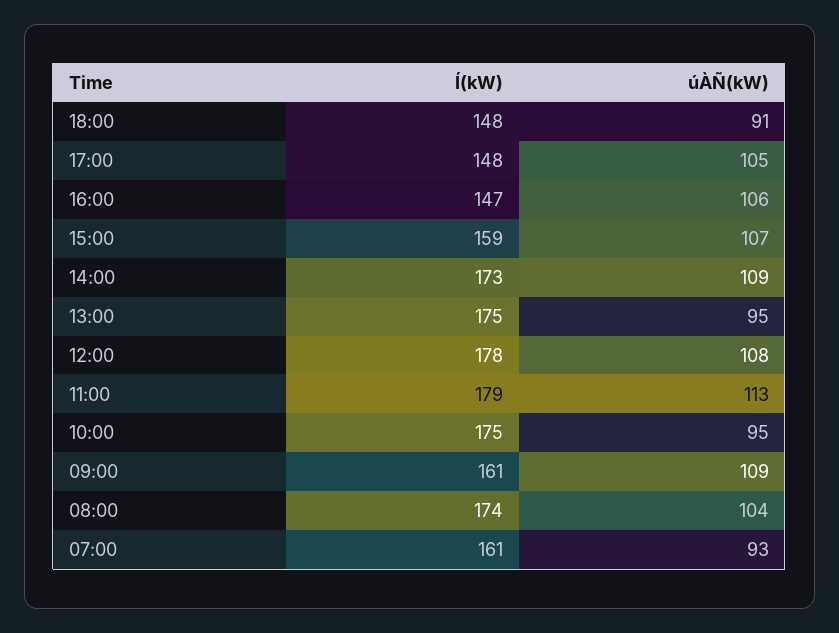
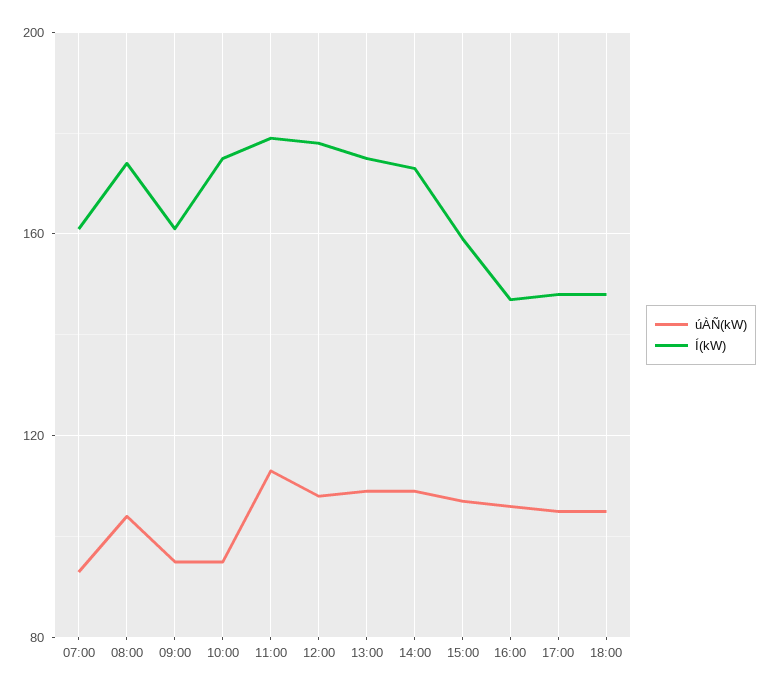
  {
    "Í(kW)": {
      "18:00": 148,
      "17:00": 148,
      "16:00": 147,
      "15:00": 159,
      "14:00": 173,
      "13:00": 175,
      "12:00": 178,
      "11:00": 179,
      "10:00": 175,
      "09:00": 161,
      "08:00": 174,
      "07:00": 161
    },
    "úÀÑ(kW)": {
-     "18:00": 91,
+     "18:00": 105,
      "17:00": 105,
      "16:00": 106,
      "15:00": 107,
      "14:00": 109,
-     "13:00": 95,
+     "13:00": 110,
      "12:00": 108,
      "11:00": 113,
      "10:00": 95,
-     "09:00": 109,
+     "09:00": 95,
      "08:00": 104,
      "07:00": 93
    }
  }

